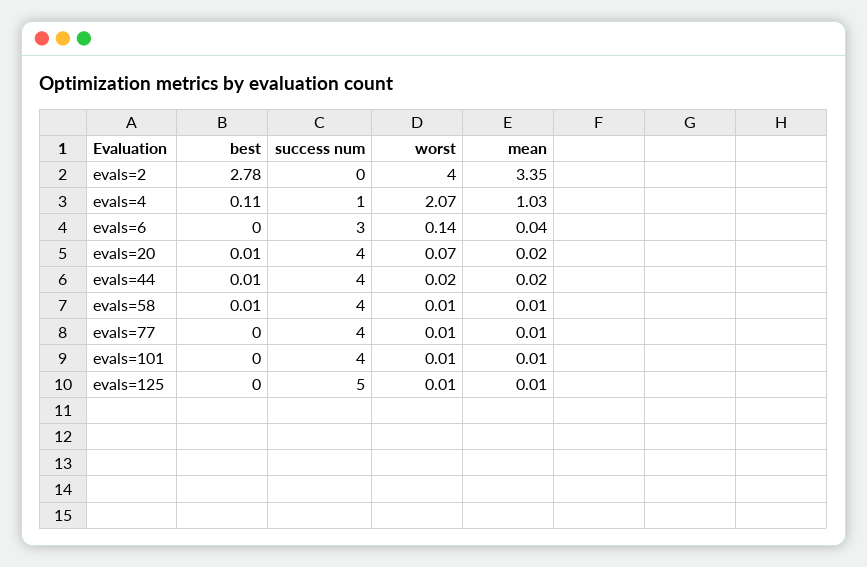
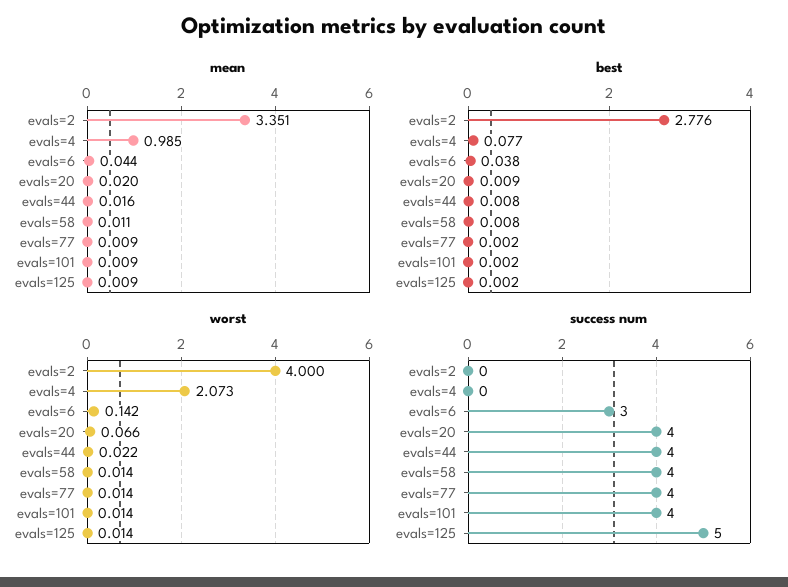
  {
    "best": {
      "evals=2": 2.776,
-     "evals=4": 0.11,
+     "evals=4": 0.077,
-     "evals=6": 0,
+     "evals=6": 0.038,
      "evals=20": 0.009,
      "evals=44": 0.008,
      "evals=58": 0.008,
      "evals=77": 0.002,
      "evals=101": 0.002,
      "evals=125": 0.002
    },
    "success num": {
      "evals=2": 0,
-     "evals=4": 1,
+     "evals=4": 0,
      "evals=6": 3,
      "evals=20": 4,
      "evals=44": 4,
      "evals=58": 4,
      "evals=77": 4,
      "evals=101": 4,
      "evals=125": 5
    },
    "worst": {
      "evals=2": 4,
      "evals=4": 2.073,
      "evals=6": 0.142,
      "evals=20": 0.066,
      "evals=44": 0.022,
      "evals=58": 0.014,
      "evals=77": 0.014,
      "evals=101": 0.014,
      "evals=125": 0.014
    },
    "mean": {
      "evals=2": 3.351,
-     "evals=4": 1.03,
+     "evals=4": 0.985,
      "evals=6": 0.044,
      "evals=20": 0.02,
      "evals=44": 0.016,
      "evals=58": 0.011,
      "evals=77": 0.009,
      "evals=101": 0.009,
      "evals=125": 0.009
    }
  }

